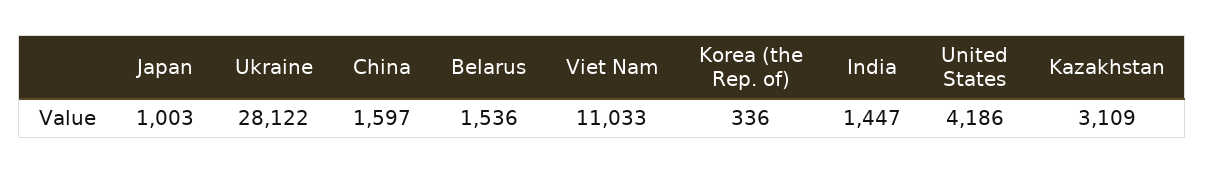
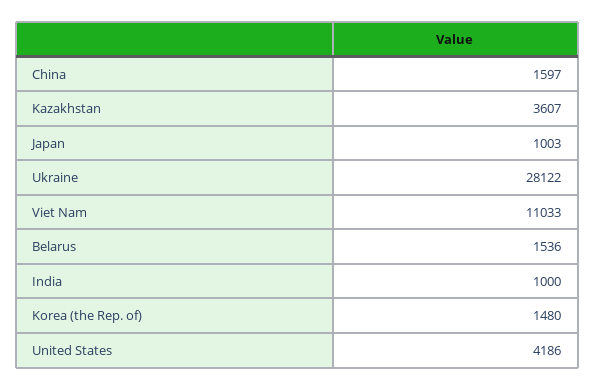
  {
    "Japan": 1003,
    "Ukraine": 28122,
    "China": 1597,
    "Belarus": 1536,
    "Viet Nam": 11033,
-   "Korea (the Rep. of)": 336,
+   "Korea (the Rep. of)": 1480,
-   "India": 1447,
+   "India": 1000,
    "United States": 4186,
-   "Kazakhstan": 3109
+   "Kazakhstan": 3607
  }

